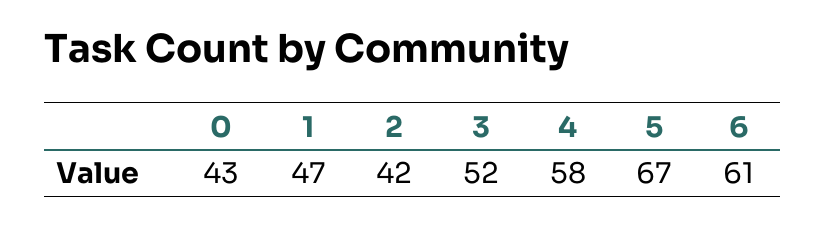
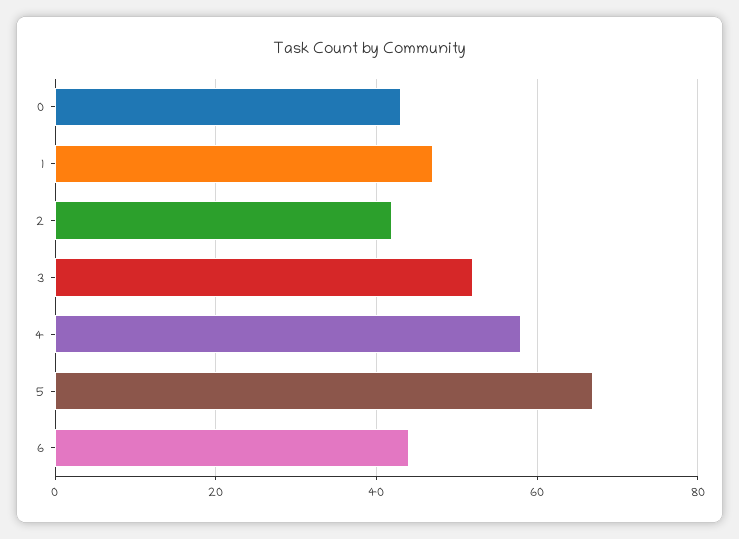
  {
    "0": 43,
    "1": 47,
    "2": 42,
    "3": 52,
    "4": 58,
    "5": 67,
-   "6": 61
+   "6": 45
  }

